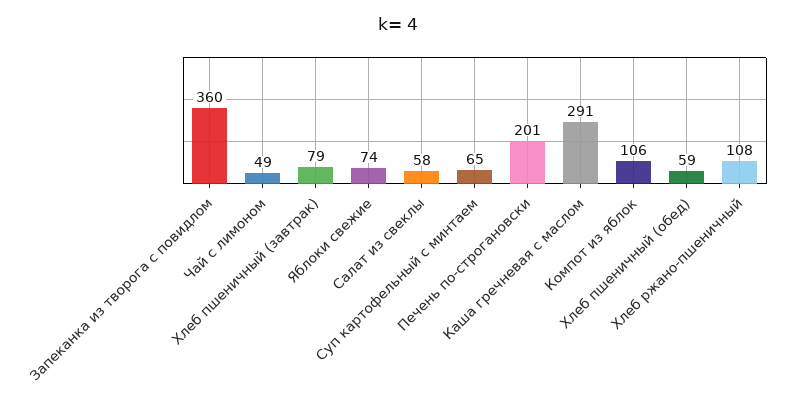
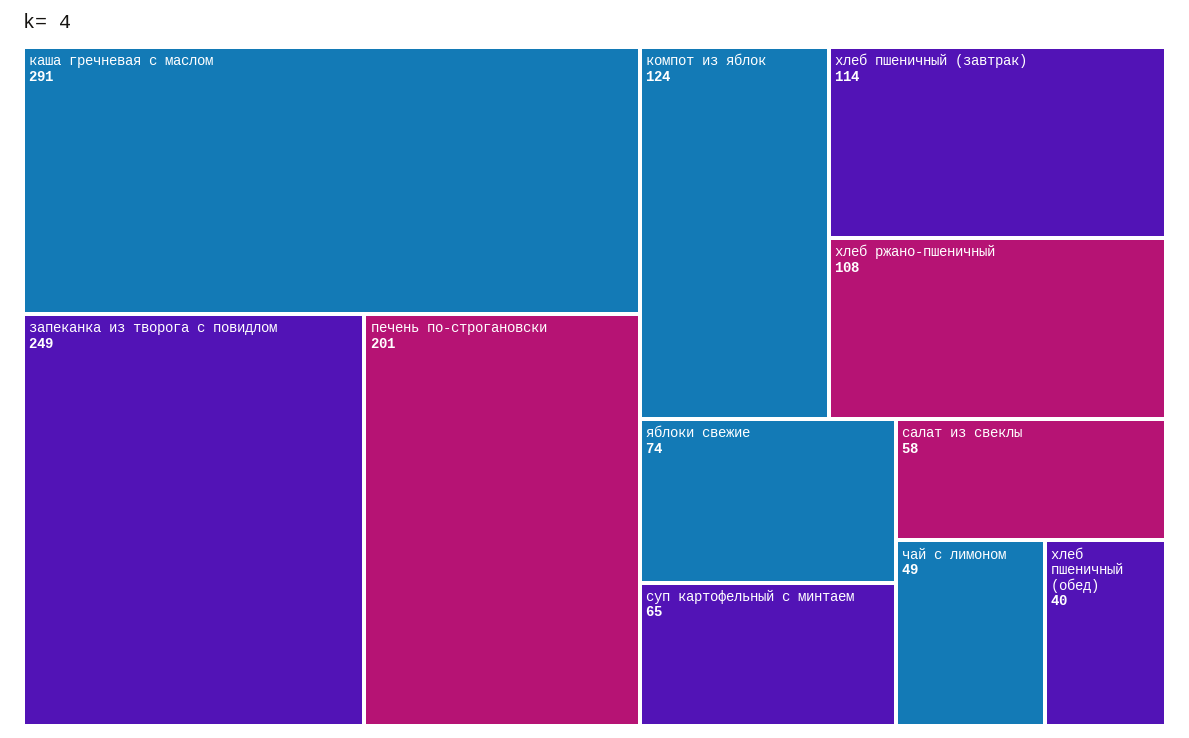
  {
-   "Запеканка из творога с повидлом": 360,
+   "Запеканка из творога с повидлом": 249,
    "Чай с лимоном": 49,
-   "Хлеб пшеничный (завтрак)": 79,
+   "Хлеб пшеничный (завтрак)": 114,
    "Яблоки свежие": 74,
    "Салат из свеклы": 58,
    "Суп картофельный с минтаем": 65,
    "Печень по-строгановски": 201,
    "Каша гречневая с маслом": 291,
-   "Компот из яблок": 106,
+   "Компот из яблок": 124,
-   "Хлеб пшеничный (обед)": 59,
+   "Хлеб пшеничный (обед)": 40,
    "Хлеб ржано-пшеничный": 108
  }

